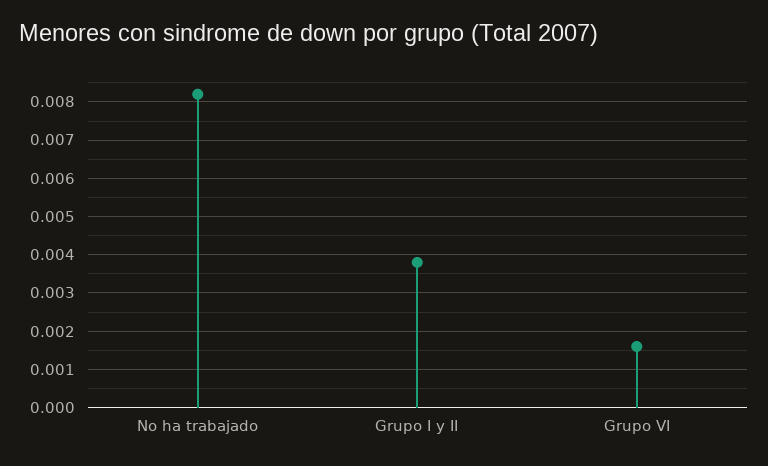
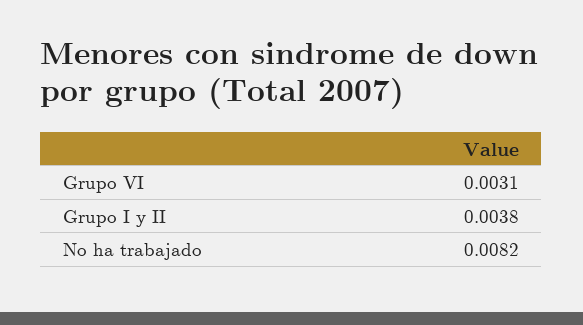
  {
    "No ha trabajado": 0.0082,
    "Grupo I y II": 0.0038,
-   "Grupo VI": 0.0015
+   "Grupo VI": 0.0031
  }

